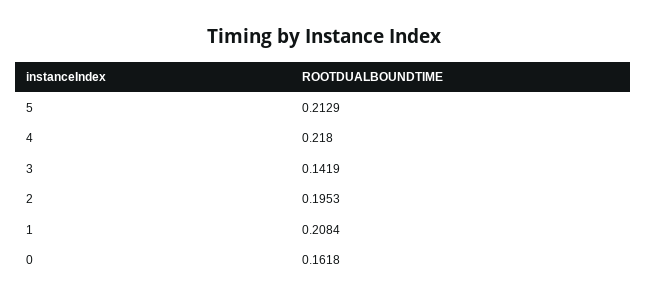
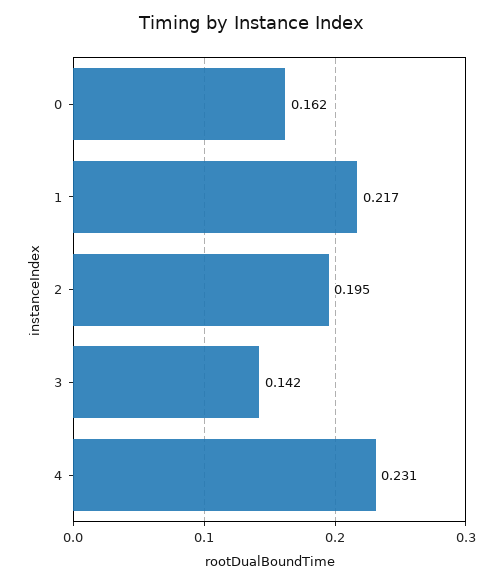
  {
-   "5": 0.2129,
-   "4": 0.218,
+   "4": 0.231,
    "3": 0.1419,
    "2": 0.1953,
-   "1": 0.2084,
+   "1": 0.217,
    "0": 0.1618
  }

